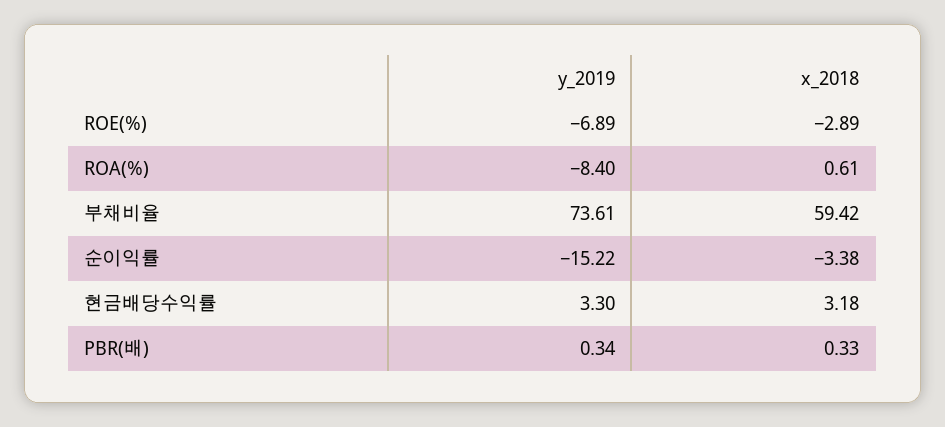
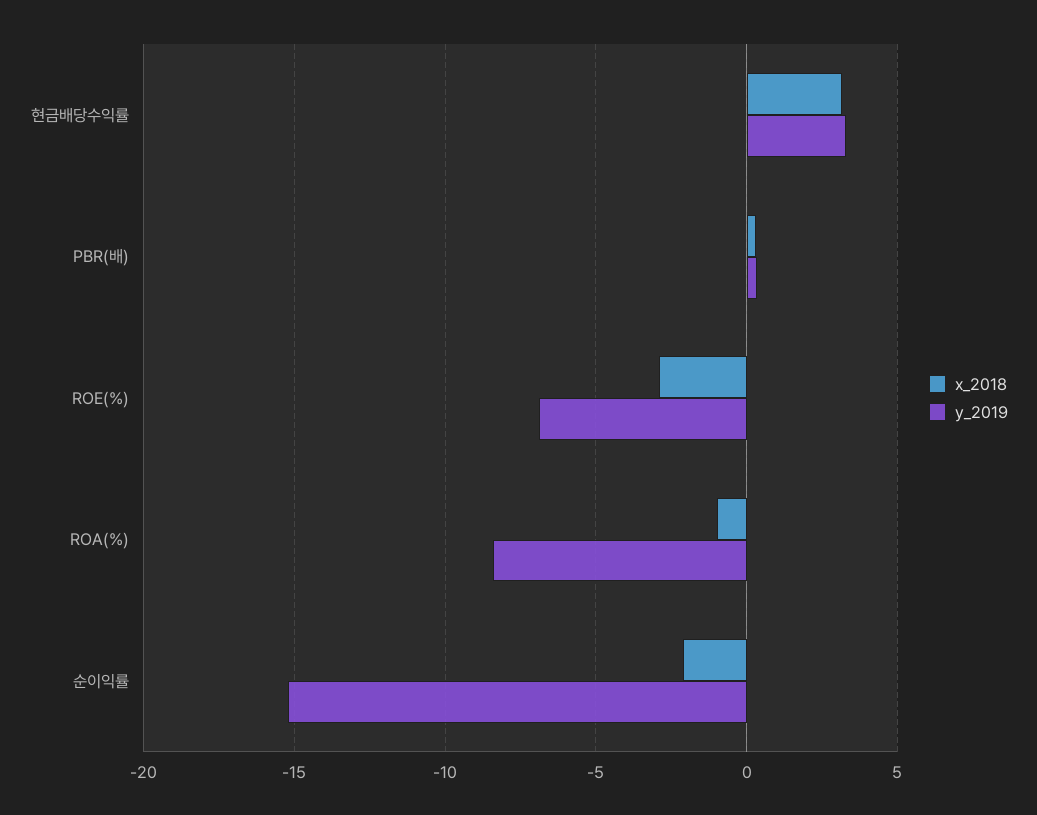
  {
    "y_2019": {
      "ROE(%)": -6.89,
      "ROA(%)": -8.4,
-     "부채비율": 73.61,
      "순이익률": -15.22,
      "현금배당수익률": 3.3,
      "PBR(배)": 0.34
    },
    "x_2018": {
      "ROE(%)": -2.89,
-     "ROA(%)": 0.61,
+     "ROA(%)": -1,
-     "부채비율": 59.42,
-     "순이익률": -3.38,
+     "순이익률": -2,
      "현금배당수익률": 3.18,
      "PBR(배)": 0.33
    }
  }

